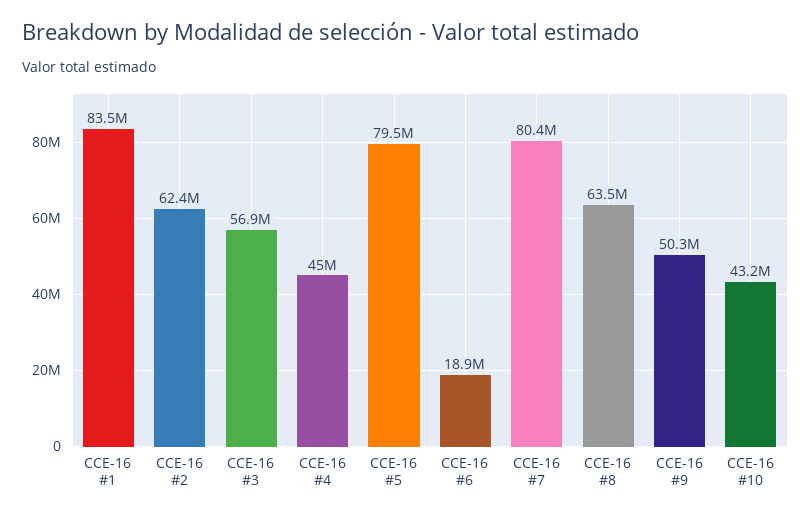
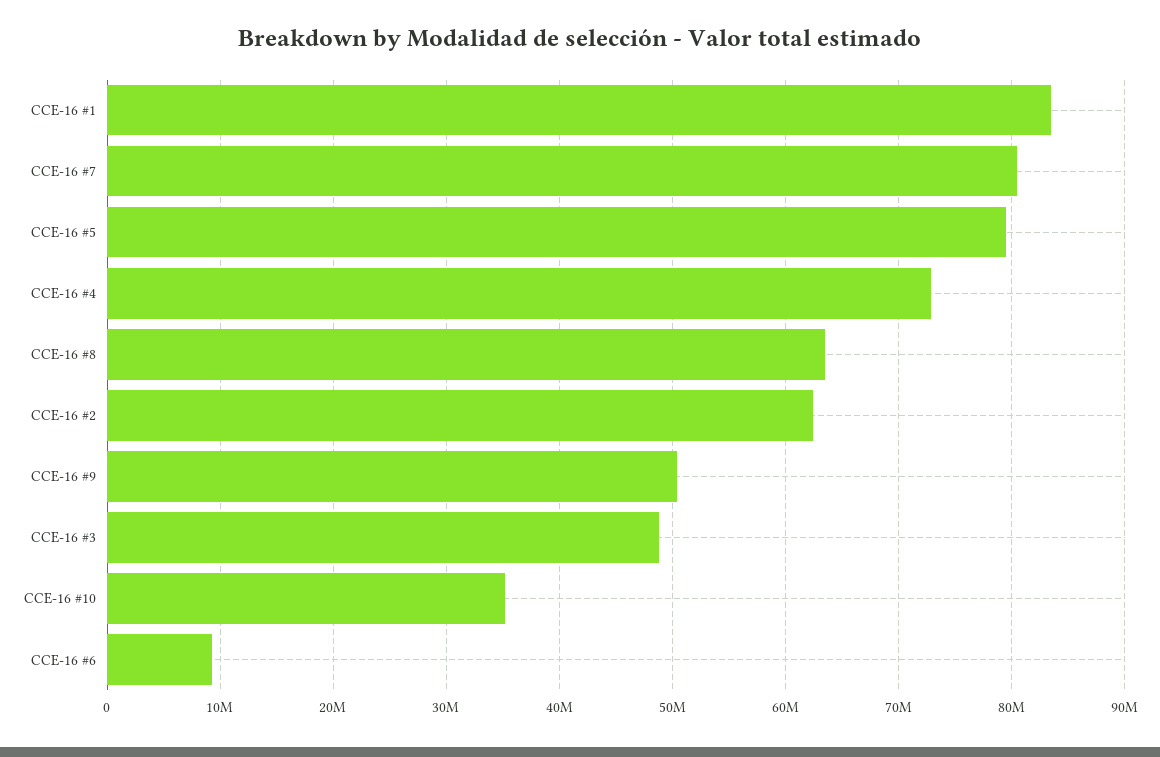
  {
    "CCE-16 #1": 83500000,
    "CCE-16 #2": 62400000,
-   "CCE-16 #3": 56900000,
+   "CCE-16 #3": 49000000,
-   "CCE-16 #4": 45000000,
+   "CCE-16 #4": 73000000,
    "CCE-16 #5": 79500000,
-   "CCE-16 #6": 18900000,
+   "CCE-16 #6": 9000000,
    "CCE-16 #7": 80400000,
    "CCE-16 #8": 63500000,
    "CCE-16 #9": 50300000,
-   "CCE-16 #10": 43200000
+   "CCE-16 #10": 35000000
  }

